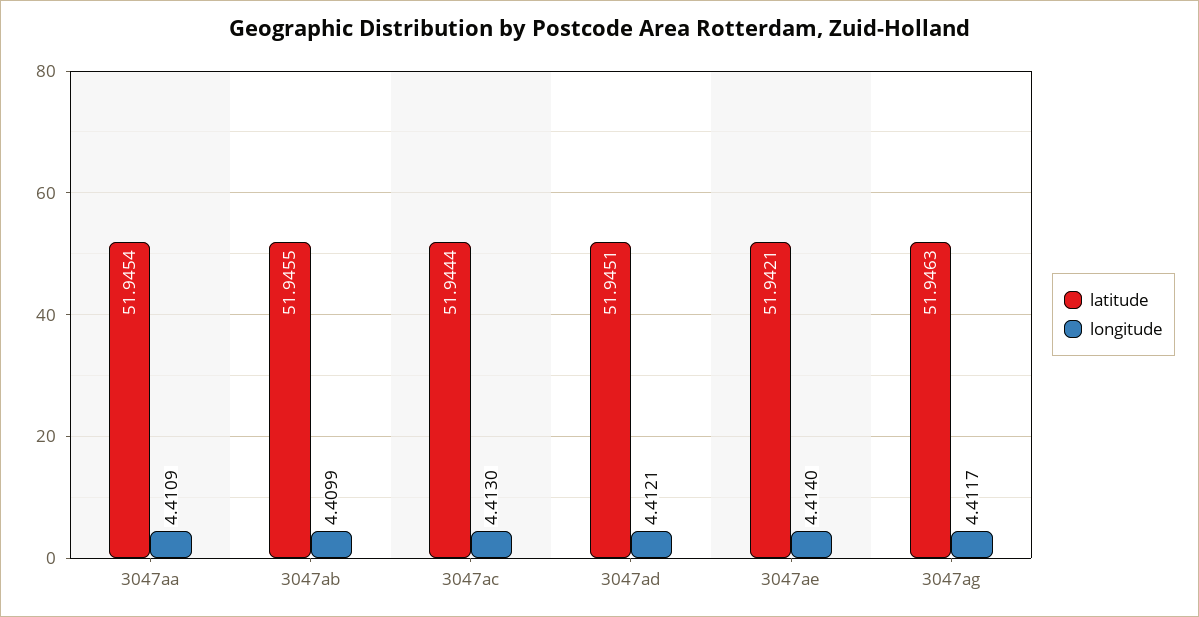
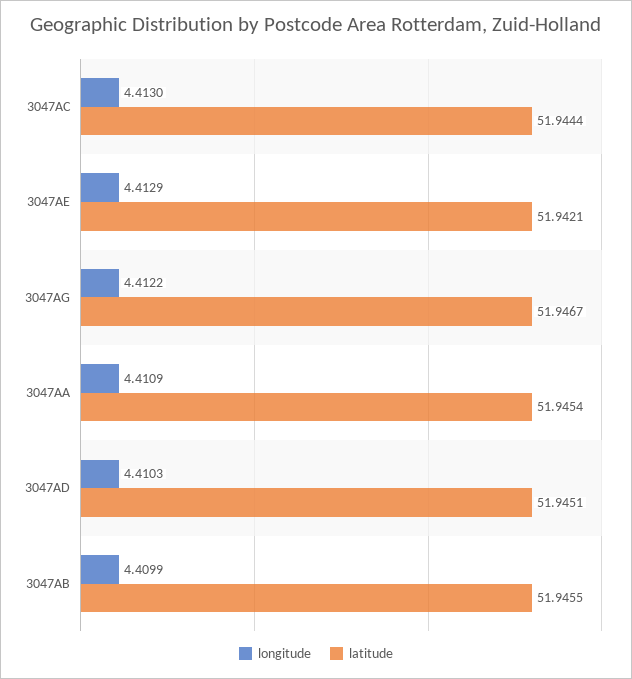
  {
    "latitude": {
      "3047aa": 51.9454,
      "3047ab": 51.9455,
      "3047ac": 51.9444,
      "3047ad": 51.9451,
      "3047ae": 51.9421,
-     "3047ag": 51.9463
+     "3047ag": 51.9467
    },
    "longitude": {
      "3047aa": 4.4109,
      "3047ab": 4.4099,
      "3047ac": 4.413,
-     "3047ad": 4.4121,
+     "3047ad": 4.4103,
-     "3047ae": 4.414,
+     "3047ae": 4.4129,
-     "3047ag": 4.4117
+     "3047ag": 4.4122
    }
  }

